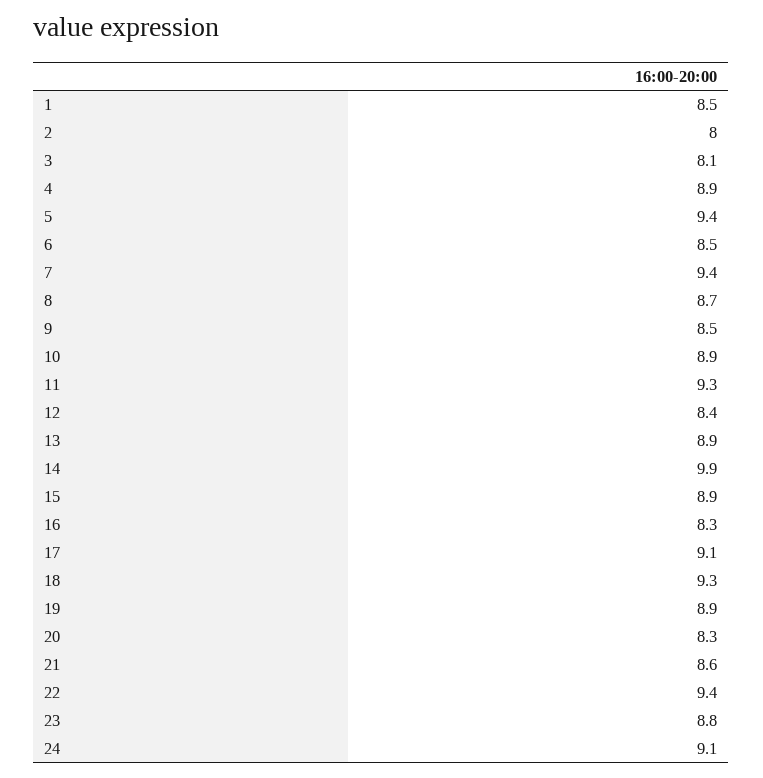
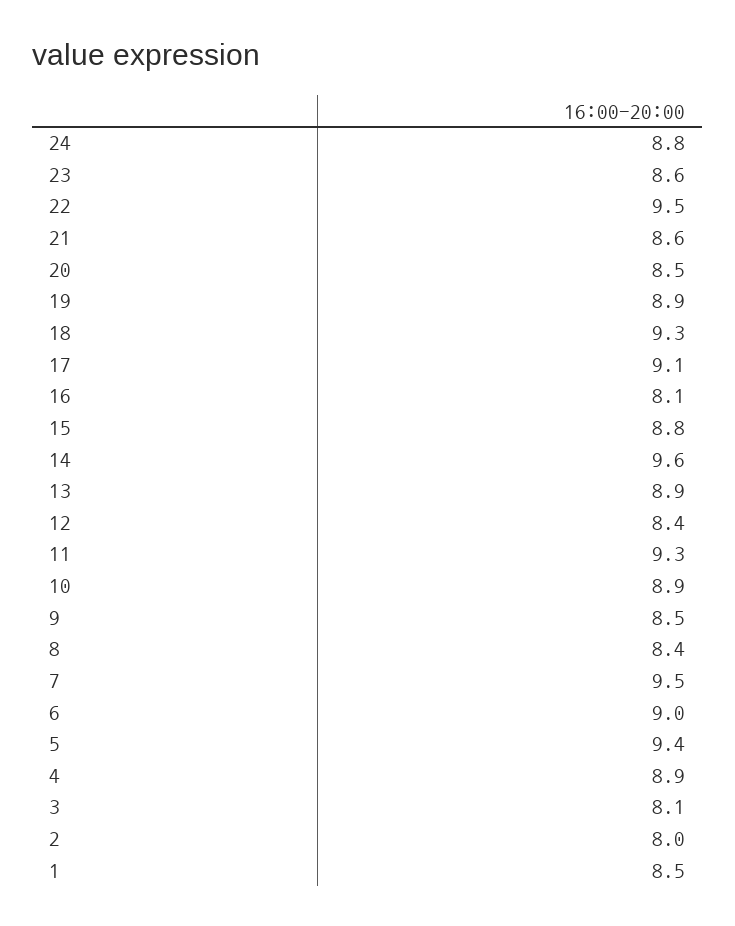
  {
    "1": 8.5,
    "2": 8,
    "3": 8.1,
    "4": 8.9,
    "5": 9.4,
-   "6": 8.5,
+   "6": 9,
-   "7": 9.4,
+   "7": 9.5,
-   "8": 8.7,
+   "8": 8.4,
    "9": 8.5,
    "10": 8.9,
    "11": 9.3,
    "12": 8.4,
    "13": 8.9,
-   "14": 9.9,
+   "14": 9.6,
-   "15": 8.9,
+   "15": 8.8,
-   "16": 8.3,
+   "16": 8.1,
    "17": 9.1,
    "18": 9.3,
    "19": 8.9,
-   "20": 8.3,
+   "20": 8.5,
    "21": 8.6,
-   "22": 9.4,
+   "22": 9.5,
-   "23": 8.8,
+   "23": 8.6,
-   "24": 9.1
+   "24": 8.8
  }

